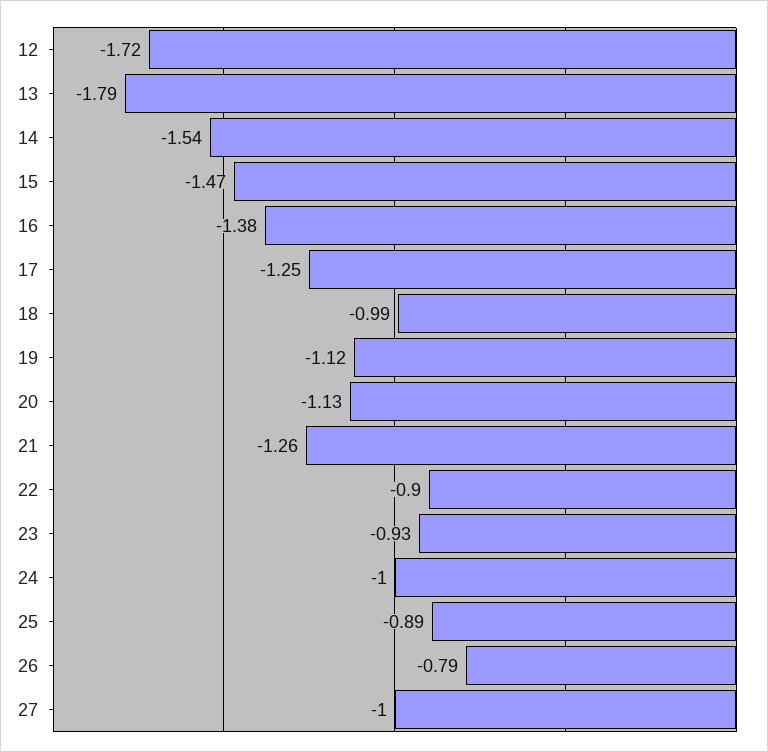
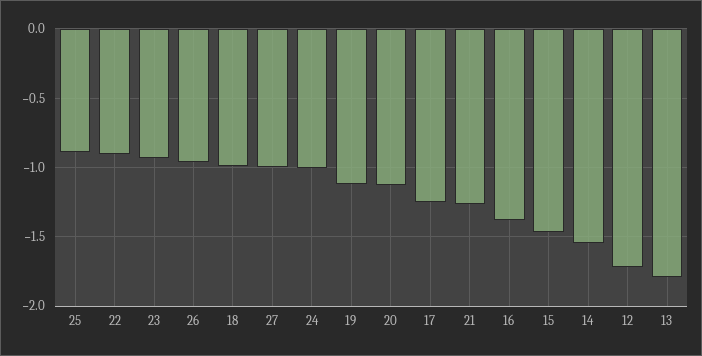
  {
    "12": -1.72,
    "13": -1.79,
    "14": -1.54,
    "15": -1.47,
    "16": -1.38,
    "17": -1.25,
    "18": -0.99,
    "19": -1.12,
    "20": -1.13,
    "21": -1.26,
    "22": -0.9,
    "23": -0.93,
    "24": -1,
    "25": -0.89,
-   "26": -0.79,
+   "26": -0.95,
    "27": -1
  }

